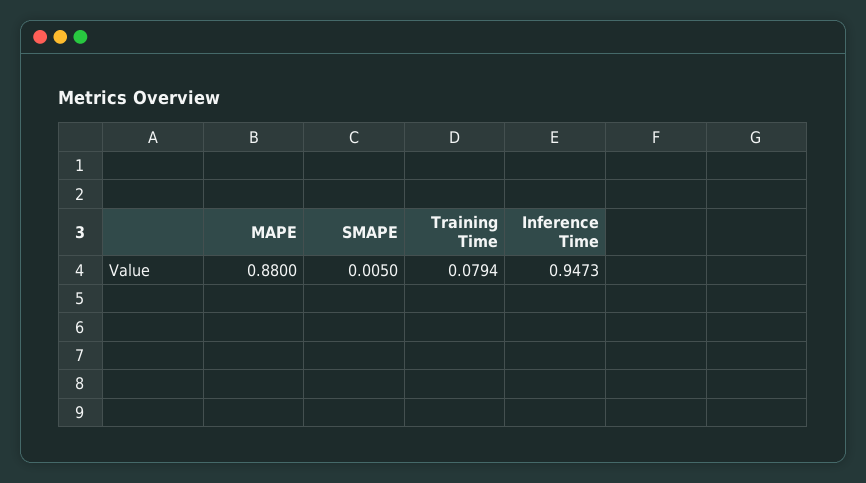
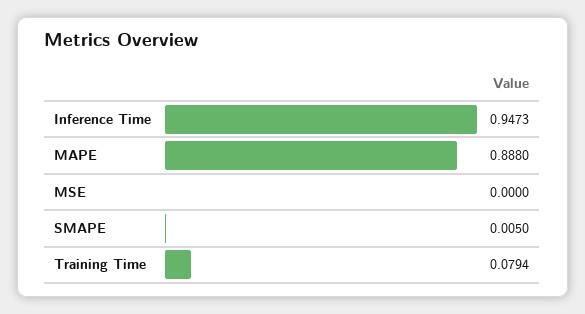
  {
-   "MAPE": 0.88,
+   "MAPE": 0.888,
    "SMAPE": 0.005,
    "Training Time": 0.0794,
-   "Inference Time": 0.9473
+   "Inference Time": 0.9473,
+   "MSE": 0
  }

